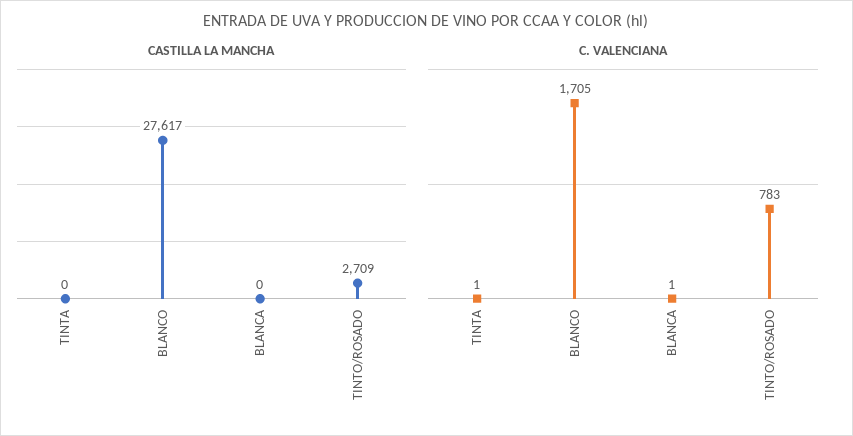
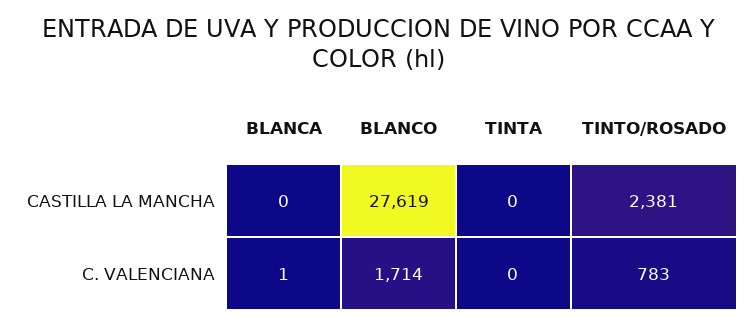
  {
    "CASTILLA LA MANCHA": {
      "TINTA": 0,
-     "BLANCO": 27617,
+     "BLANCO": 27619,
      "BLANCA": 0,
-     "TINTO/ROSADO": 2709
+     "TINTO/ROSADO": 2381
    },
    "C. VALENCIANA": {
-     "TINTA": 1,
+     "TINTA": 0,
-     "BLANCO": 1705,
+     "BLANCO": 1714,
      "BLANCA": 1,
      "TINTO/ROSADO": 783
    }
  }

